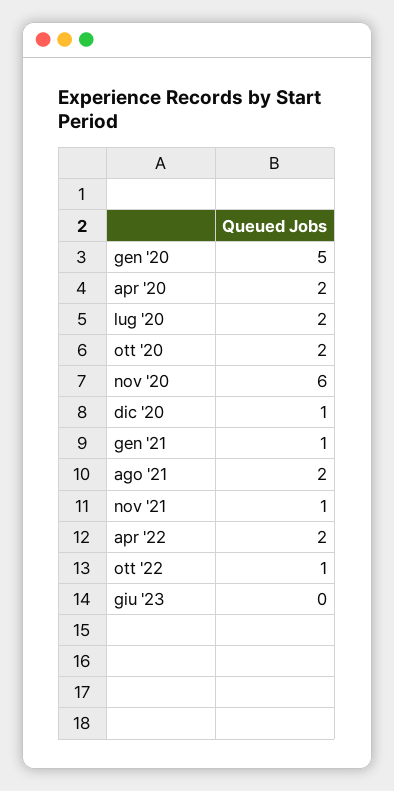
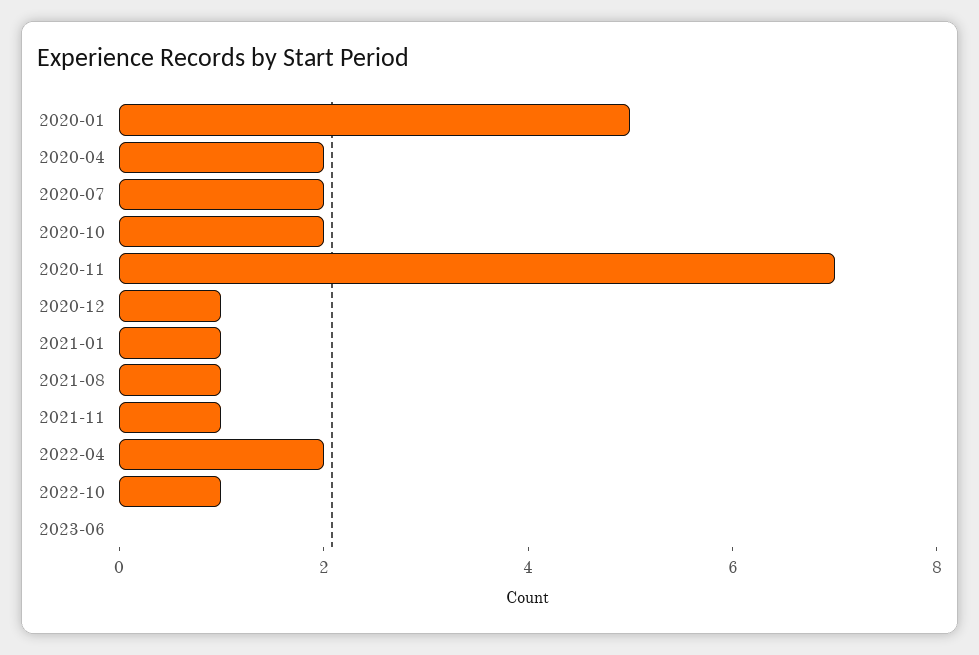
  {
    "gen '20": 5,
    "apr '20": 2,
    "lug '20": 2,
    "ott '20": 2,
-   "nov '20": 6,
+   "nov '20": 7,
    "dic '20": 1,
    "gen '21": 1,
-   "ago '21": 2,
+   "ago '21": 1,
    "nov '21": 1,
    "apr '22": 2,
    "ott '22": 1,
    "giu '23": 0
  }

